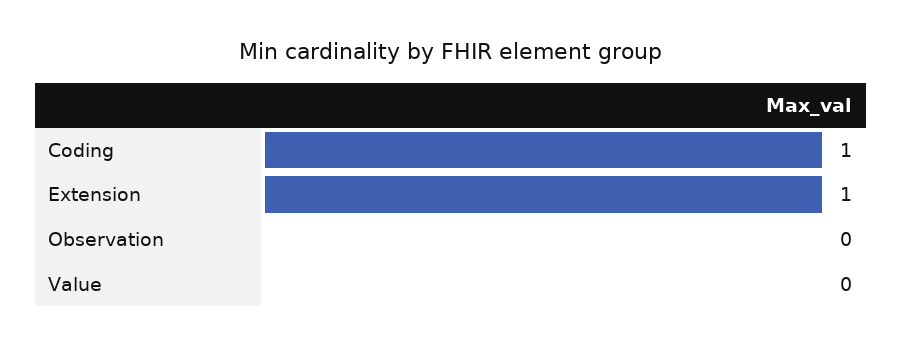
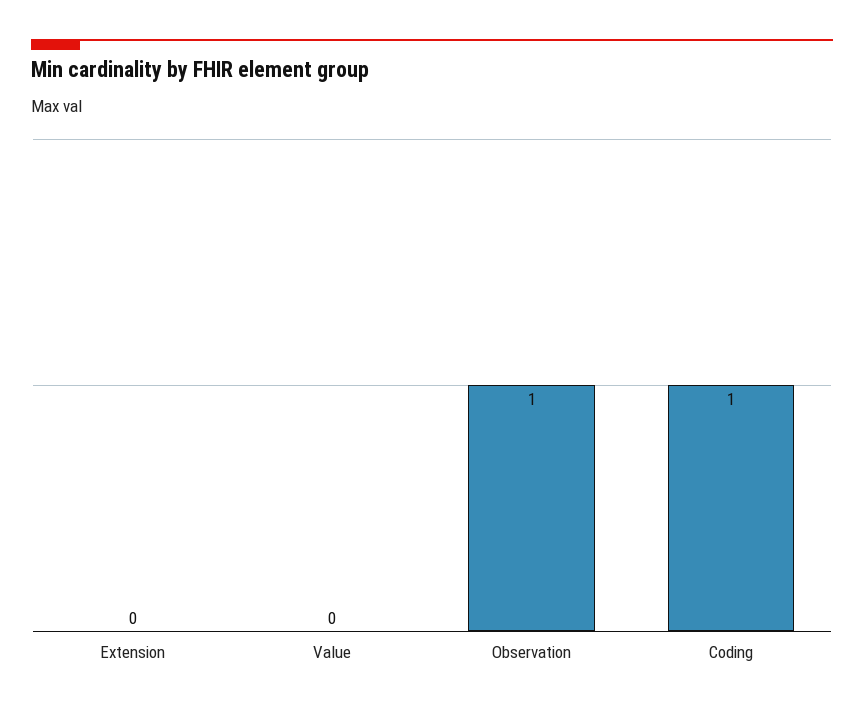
  {
    "Coding": 1,
-   "Extension": 1,
+   "Extension": 0,
-   "Observation": 0,
+   "Observation": 1,
    "Value": 0
  }

